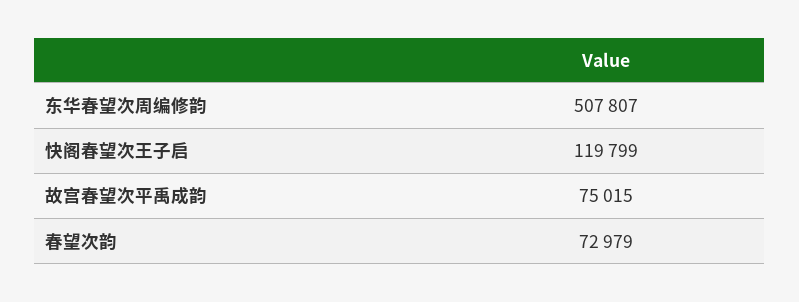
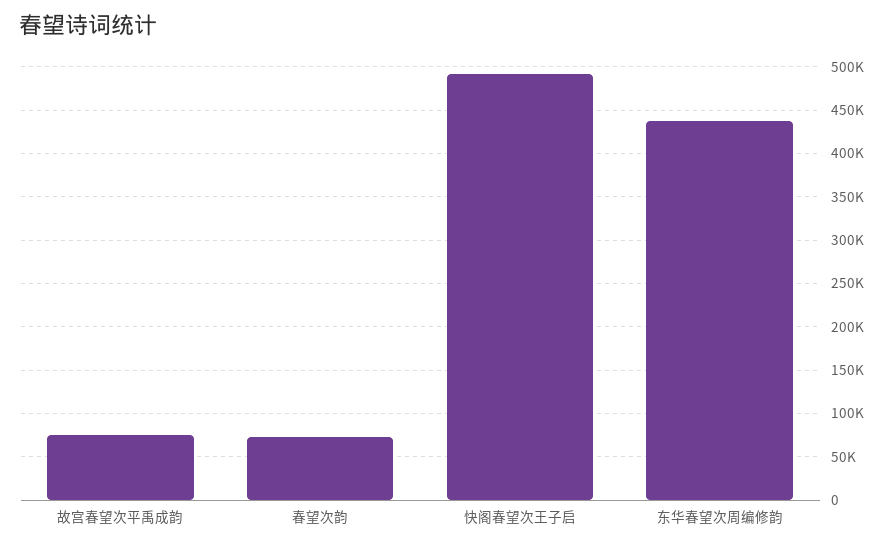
  {
-   "东华春望次周编修韵": 507807,
+   "东华春望次周编修韵": 440000,
-   "快阁春望次王子启": 119799,
+   "快阁春望次王子启": 490000,
    "故宫春望次平禹成韵": 75015,
    "春望次韵": 72979
  }

